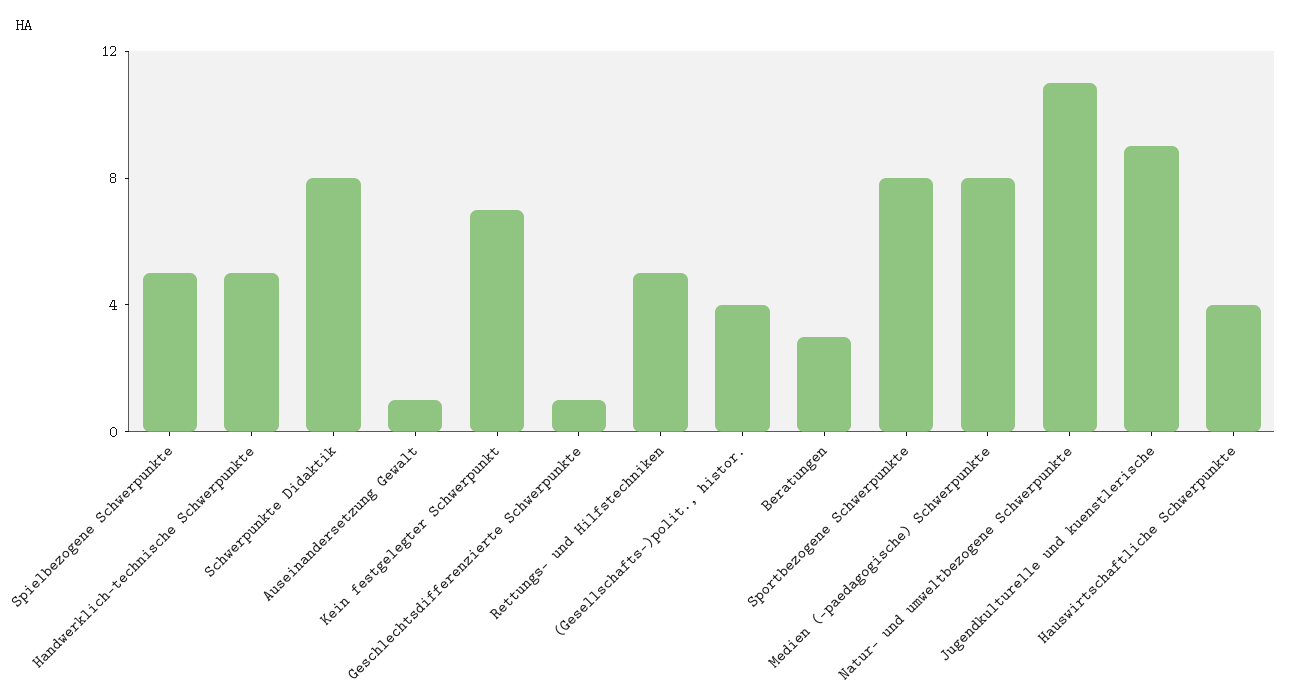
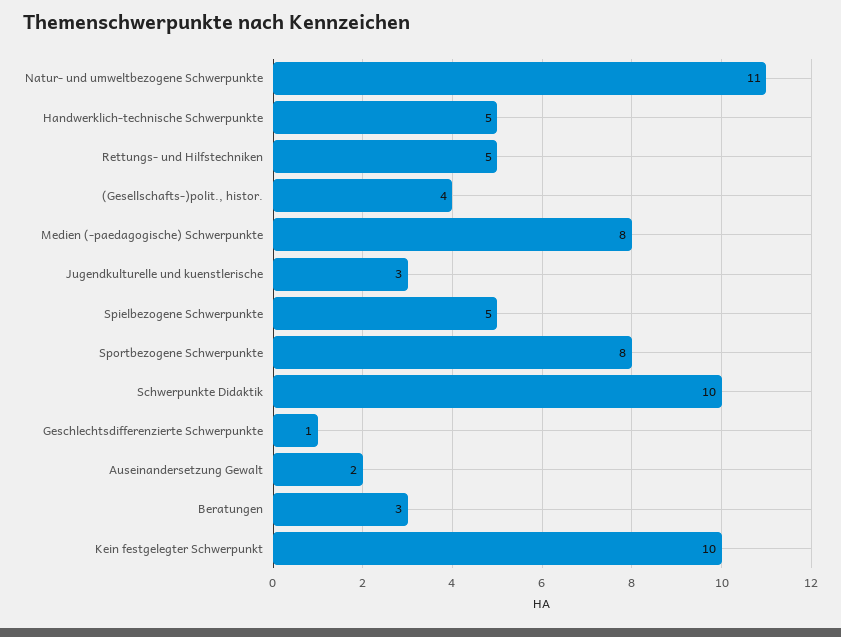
  {
    "Spielbezogene Schwerpunkte": 5,
    "Handwerklich-technische Schwerpunkte": 5,
-   "Schwerpunkte Didaktik": 8,
+   "Schwerpunkte Didaktik": 10,
-   "Auseinandersetzung Gewalt": 1,
+   "Auseinandersetzung Gewalt": 2,
-   "Kein festgelegter Schwerpunkt": 7,
+   "Kein festgelegter Schwerpunkt": 10,
    "Geschlechtsdifferenzierte Schwerpunkte": 1,
    "Rettungs- und Hilfstechniken": 5,
    "(Gesellschafts-)polit., histor.": 4,
    "Beratungen": 3,
    "Sportbezogene Schwerpunkte": 8,
    "Medien (-paedagogische) Schwerpunkte": 8,
    "Natur- und umweltbezogene Schwerpunkte": 11,
-   "Jugendkulturelle und kuenstlerische": 9,
+   "Jugendkulturelle und kuenstlerische": 3
-   "Hauswirtschaftliche Schwerpunkte": 4
  }

